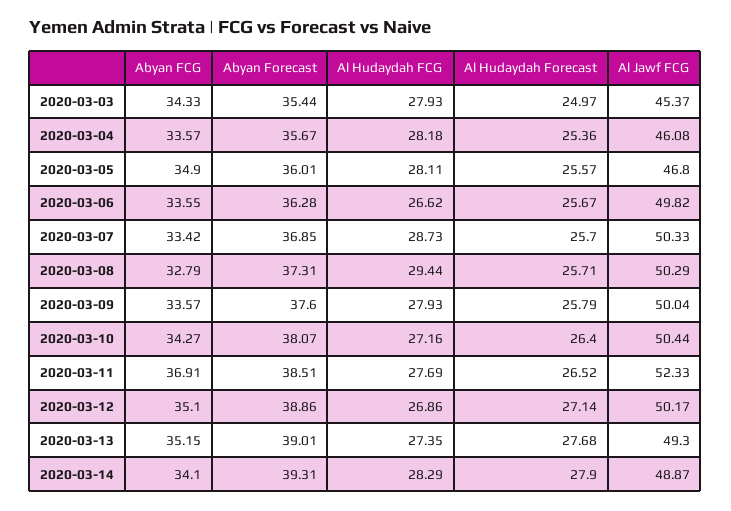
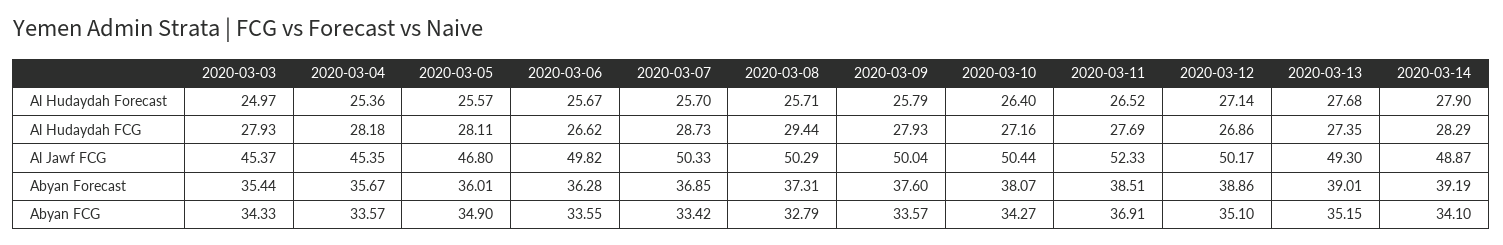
  {
    "Abyan FCG": {
      "2020-03-03": 34.33,
      "2020-03-04": 33.57,
      "2020-03-05": 34.9,
      "2020-03-06": 33.55,
      "2020-03-07": 33.42,
      "2020-03-08": 32.79,
      "2020-03-09": 33.57,
      "2020-03-10": 34.27,
      "2020-03-11": 36.91,
      "2020-03-12": 35.1,
      "2020-03-13": 35.15,
      "2020-03-14": 34.1
    },
    "Abyan Forecast": {
      "2020-03-03": 35.44,
      "2020-03-04": 35.67,
      "2020-03-05": 36.01,
      "2020-03-06": 36.28,
      "2020-03-07": 36.85,
      "2020-03-08": 37.31,
      "2020-03-09": 37.6,
      "2020-03-10": 38.07,
      "2020-03-11": 38.51,
      "2020-03-12": 38.86,
      "2020-03-13": 39.01,
-     "2020-03-14": 39.31
+     "2020-03-14": 39.19
    },
    "Al Hudaydah FCG": {
      "2020-03-03": 27.93,
      "2020-03-04": 28.18,
      "2020-03-05": 28.11,
      "2020-03-06": 26.62,
      "2020-03-07": 28.73,
      "2020-03-08": 29.44,
      "2020-03-09": 27.93,
      "2020-03-10": 27.16,
      "2020-03-11": 27.69,
      "2020-03-12": 26.86,
      "2020-03-13": 27.35,
      "2020-03-14": 28.29
    },
    "Al Hudaydah Forecast": {
      "2020-03-03": 24.97,
      "2020-03-04": 25.36,
      "2020-03-05": 25.57,
      "2020-03-06": 25.67,
      "2020-03-07": 25.7,
      "2020-03-08": 25.71,
      "2020-03-09": 25.79,
      "2020-03-10": 26.4,
      "2020-03-11": 26.52,
      "2020-03-12": 27.14,
      "2020-03-13": 27.68,
      "2020-03-14": 27.9
    },
    "Al Jawf FCG": {
      "2020-03-03": 45.37,
-     "2020-03-04": 46.08,
+     "2020-03-04": 45.35,
      "2020-03-05": 46.8,
      "2020-03-06": 49.82,
      "2020-03-07": 50.33,
      "2020-03-08": 50.29,
      "2020-03-09": 50.04,
      "2020-03-10": 50.44,
      "2020-03-11": 52.33,
      "2020-03-12": 50.17,
      "2020-03-13": 49.3,
      "2020-03-14": 48.87
    }
  }

